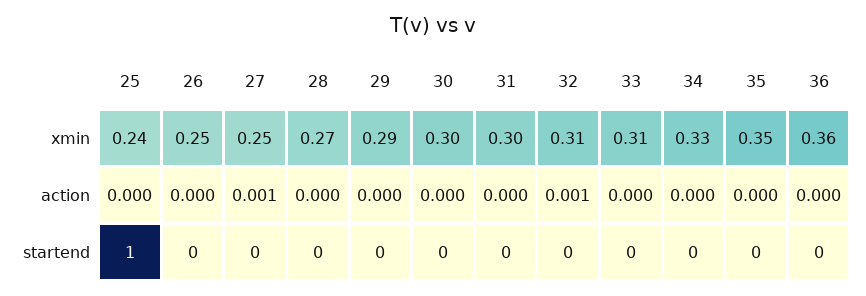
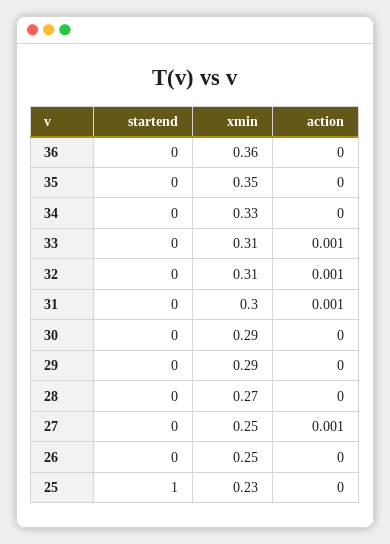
  {
    "25": {
-     "xmin": 0.24,
+     "xmin": 0.23,
      "action": 0,
      "startend": 1
    },
    "26": {
      "xmin": 0.25,
      "action": 0,
      "startend": 0
    },
    "27": {
      "xmin": 0.25,
      "action": 0.001,
      "startend": 0
    },
    "28": {
      "xmin": 0.27,
      "action": 0,
      "startend": 0
    },
    "29": {
      "xmin": 0.29,
      "action": 0,
      "startend": 0
    },
    "30": {
-     "xmin": 0.3,
+     "xmin": 0.29,
      "action": 0,
      "startend": 0
    },
    "31": {
      "xmin": 0.3,
-     "action": 0,
+     "action": 0.001,
      "startend": 0
    },
    "32": {
      "xmin": 0.31,
      "action": 0.001,
      "startend": 0
    },
    "33": {
      "xmin": 0.31,
-     "action": 0,
+     "action": 0.001,
      "startend": 0
    },
    "34": {
      "xmin": 0.33,
      "action": 0,
      "startend": 0
    },
    "35": {
      "xmin": 0.35,
      "action": 0,
      "startend": 0
    },
    "36": {
      "xmin": 0.36,
      "action": 0,
      "startend": 0
    }
  }

